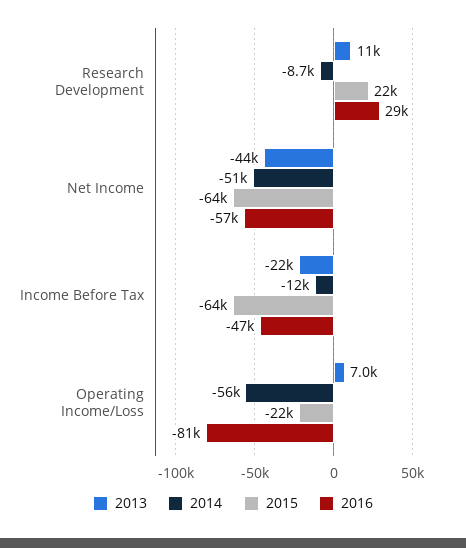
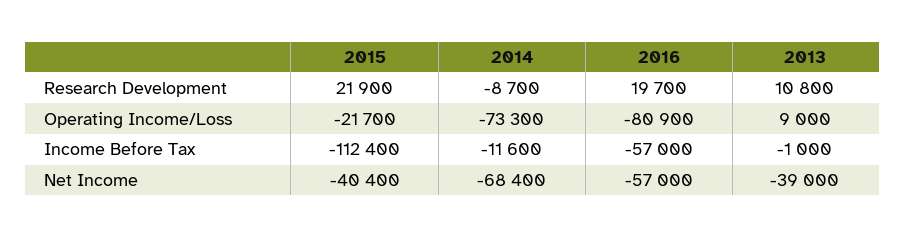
  {
    "2013": {
      "Research Development": 10800,
-     "Net Income": -44000,
+     "Net Income": -39000,
-     "Income Before Tax": -22000,
+     "Income Before Tax": -1000,
-     "Operating Income/Loss": 7000
+     "Operating Income/Loss": 9000
    },
    "2014": {
      "Research Development": -8700,
-     "Net Income": -51000,
+     "Net Income": -68400,
      "Income Before Tax": -11600,
-     "Operating Income/Loss": -56000
+     "Operating Income/Loss": -73300
    },
    "2015": {
      "Research Development": 21900,
-     "Net Income": -64000,
+     "Net Income": -40400,
-     "Income Before Tax": -64000,
+     "Income Before Tax": -112400,
      "Operating Income/Loss": -21700
    },
    "2016": {
-     "Research Development": 29000,
+     "Research Development": 19700,
      "Net Income": -57000,
-     "Income Before Tax": -47000,
+     "Income Before Tax": -57000,
      "Operating Income/Loss": -80900
    }
  }

